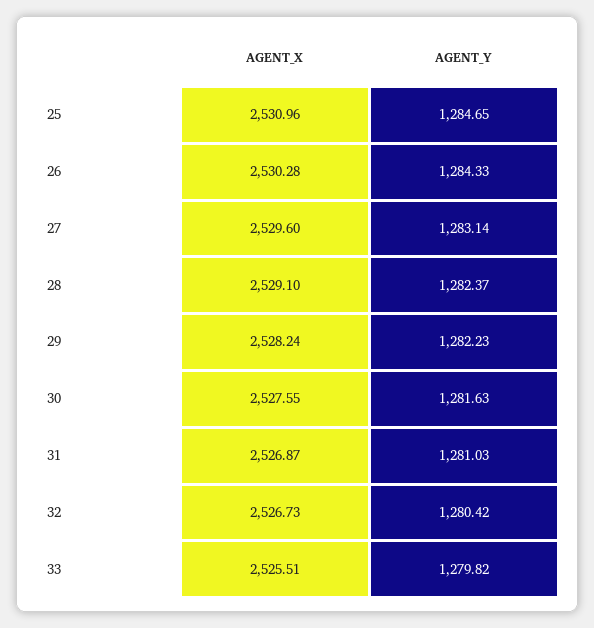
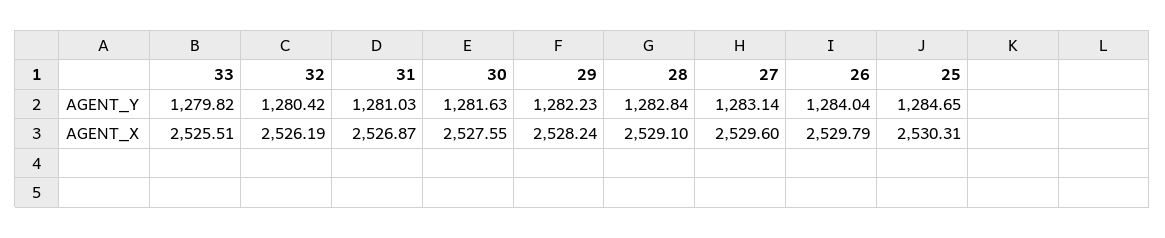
  {
    "AGENT_X": {
-     "25": 2530.96,
+     "25": 2530.31,
-     "26": 2530.28,
+     "26": 2529.79,
      "27": 2529.6,
      "28": 2529.1,
      "29": 2528.24,
      "30": 2527.55,
      "31": 2526.87,
-     "32": 2526.73,
+     "32": 2526.19,
      "33": 2525.51
    },
    "AGENT_Y": {
      "25": 1284.65,
-     "26": 1284.33,
+     "26": 1284.04,
      "27": 1283.14,
-     "28": 1282.37,
+     "28": 1282.84,
      "29": 1282.23,
      "30": 1281.63,
      "31": 1281.03,
      "32": 1280.42,
      "33": 1279.82
    }
  }

